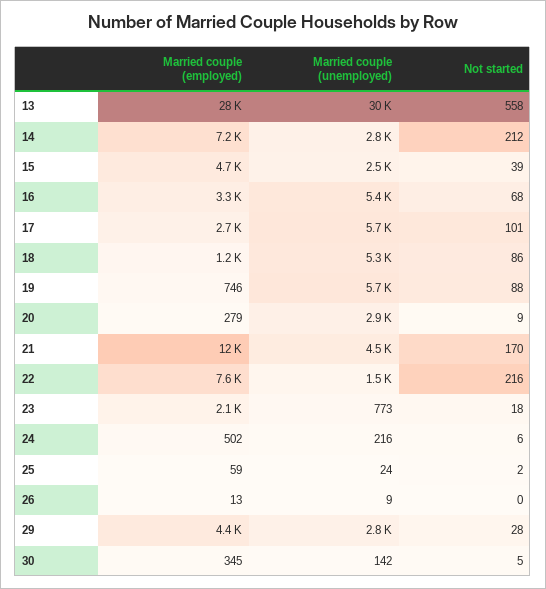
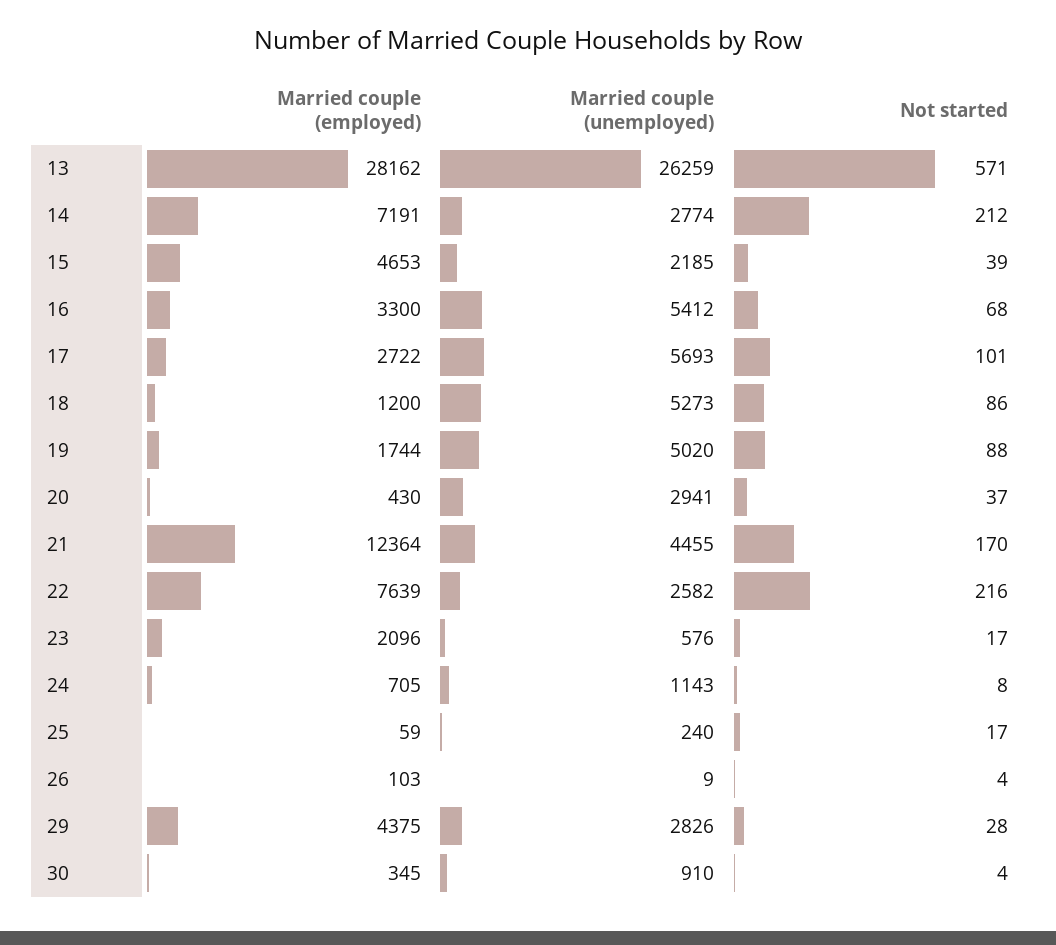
  {
    "Married couple (employed)": {
      "13": 28162,
      "14": 7191,
      "15": 4653,
      "16": 3300,
      "17": 2722,
      "18": 1200,
-     "19": 746,
+     "19": 1744,
-     "20": 279,
+     "20": 430,
      "21": 12364,
      "22": 7639,
      "23": 2096,
-     "24": 502,
+     "24": 705,
      "25": 59,
-     "26": 13,
+     "26": 103,
      "29": 4375,
      "30": 345
    },
    "Married couple (unemployed)": {
-     "13": 30000,
+     "13": 26259,
      "14": 2774,
-     "15": 2500,
+     "15": 2185,
      "16": 5412,
      "17": 5693,
      "18": 5273,
-     "19": 5700,
+     "19": 5020,
      "20": 2941,
      "21": 4455,
-     "22": 1500,
+     "22": 2582,
-     "23": 773,
+     "23": 576,
-     "24": 216,
+     "24": 1143,
-     "25": 24,
+     "25": 240,
      "26": 9,
      "29": 2826,
-     "30": 142
+     "30": 910
    },
    "Not started": {
-     "13": 558,
+     "13": 571,
      "14": 212,
      "15": 39,
      "16": 68,
      "17": 101,
      "18": 86,
      "19": 88,
-     "20": 9,
+     "20": 37,
      "21": 170,
      "22": 216,
-     "23": 18,
+     "23": 17,
-     "24": 6,
+     "24": 8,
-     "25": 2,
+     "25": 17,
-     "26": 0,
+     "26": 4,
      "29": 28,
-     "30": 5
+     "30": 4
    }
  }

